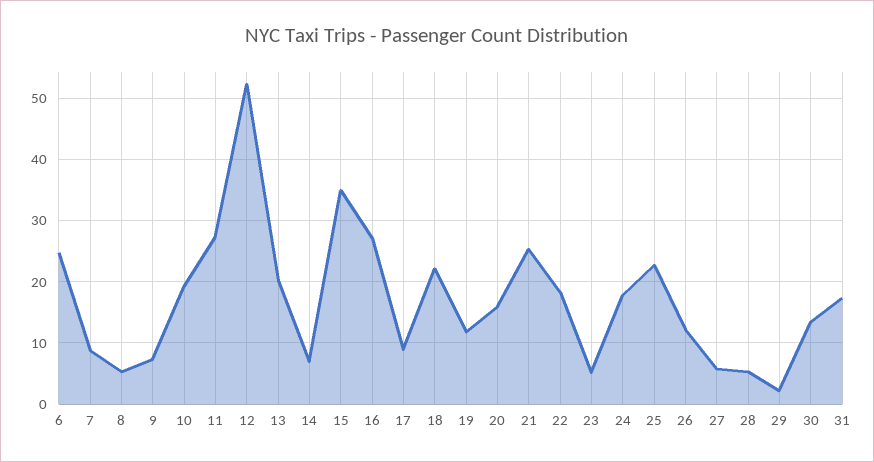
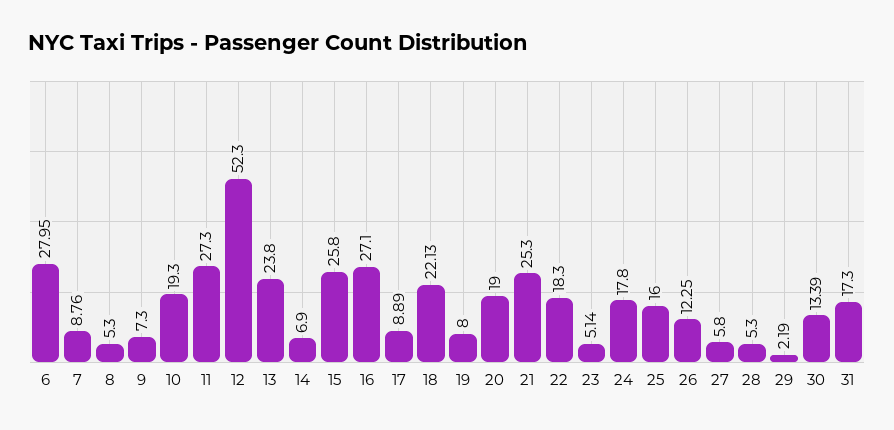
  {
-   "6": 25,
+   "6": 27.95,
    "7": 8.76,
    "8": 5.3,
    "9": 7.3,
    "10": 19.3,
    "11": 27.3,
    "12": 52.3,
-   "13": 20,
+   "13": 23.8,
    "14": 6.9,
-   "15": 35,
+   "15": 25.8,
    "16": 27.1,
    "17": 8.89,
    "18": 22.13,
-   "19": 12,
+   "19": 8,
-   "20": 16,
+   "20": 19,
    "21": 25.3,
    "22": 18.3,
    "23": 5.14,
    "24": 17.8,
-   "25": 23,
+   "25": 16,
    "26": 12.25,
    "27": 5.8,
    "28": 5.3,
    "29": 2.19,
    "30": 13.39,
    "31": 17.3
  }

